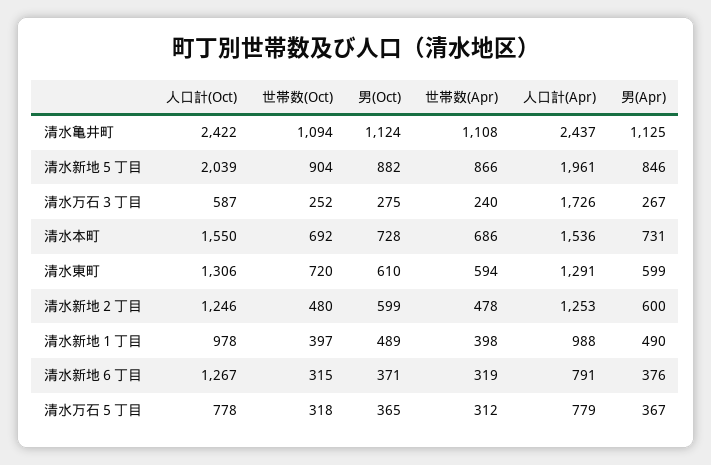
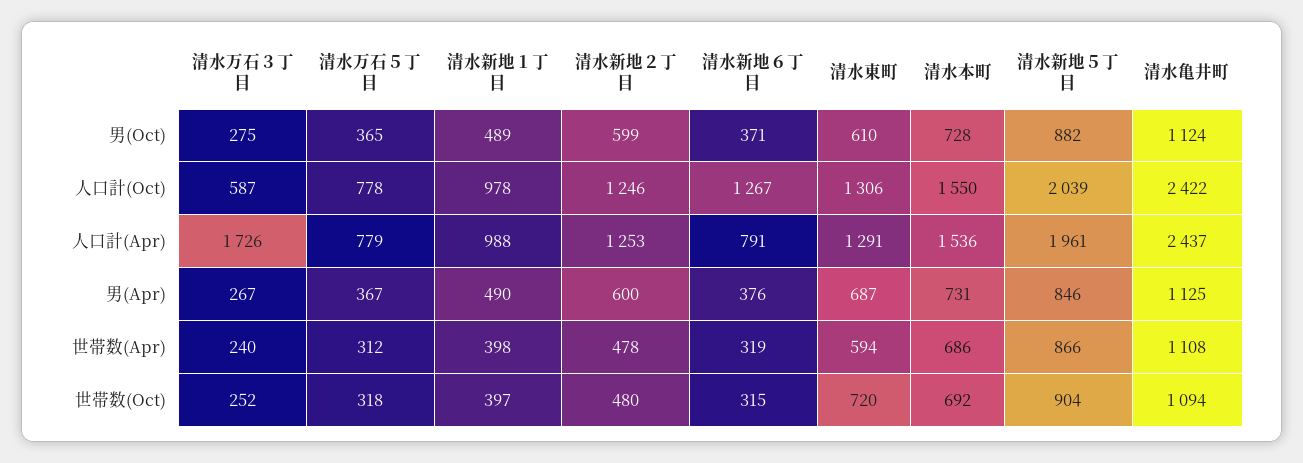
  {
    "人口計(Oct)": {
      "清水亀井町": 2422,
      "清水新地５丁目": 2039,
      "清水万石３丁目": 587,
      "清水本町": 1550,
      "清水東町": 1306,
      "清水新地２丁目": 1246,
      "清水新地１丁目": 978,
      "清水新地６丁目": 1267,
      "清水万石５丁目": 778
    },
    "世帯数(Oct)": {
      "清水亀井町": 1094,
      "清水新地５丁目": 904,
      "清水万石３丁目": 252,
      "清水本町": 692,
      "清水東町": 720,
      "清水新地２丁目": 480,
      "清水新地１丁目": 397,
      "清水新地６丁目": 315,
      "清水万石５丁目": 318
    },
    "男(Oct)": {
      "清水亀井町": 1124,
      "清水新地５丁目": 882,
      "清水万石３丁目": 275,
      "清水本町": 728,
      "清水東町": 610,
      "清水新地２丁目": 599,
      "清水新地１丁目": 489,
      "清水新地６丁目": 371,
      "清水万石５丁目": 365
    },
    "世帯数(Apr)": {
      "清水亀井町": 1108,
      "清水新地５丁目": 866,
      "清水万石３丁目": 240,
      "清水本町": 686,
      "清水東町": 594,
      "清水新地２丁目": 478,
      "清水新地１丁目": 398,
      "清水新地６丁目": 319,
      "清水万石５丁目": 312
    },
    "人口計(Apr)": {
      "清水亀井町": 2437,
      "清水新地５丁目": 1961,
      "清水万石３丁目": 1726,
      "清水本町": 1536,
      "清水東町": 1291,
      "清水新地２丁目": 1253,
      "清水新地１丁目": 988,
      "清水新地６丁目": 791,
      "清水万石５丁目": 779
    },
    "男(Apr)": {
      "清水亀井町": 1125,
      "清水新地５丁目": 846,
      "清水万石３丁目": 267,
      "清水本町": 731,
-     "清水東町": 599,
+     "清水東町": 687,
      "清水新地２丁目": 600,
      "清水新地１丁目": 490,
      "清水新地６丁目": 376,
      "清水万石５丁目": 367
    }
  }

